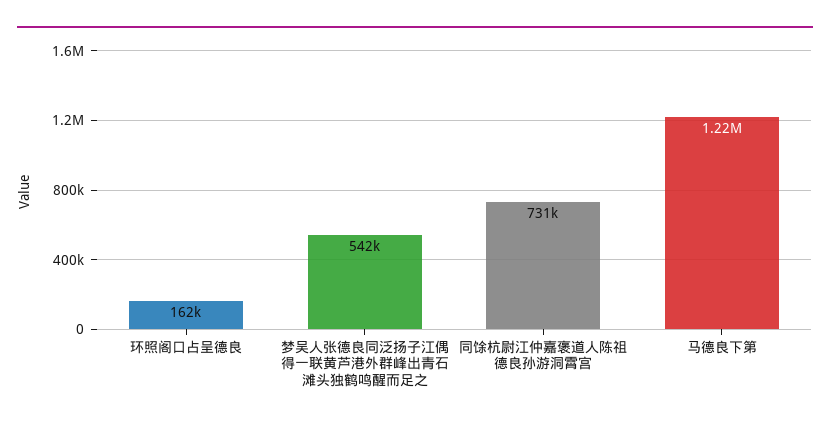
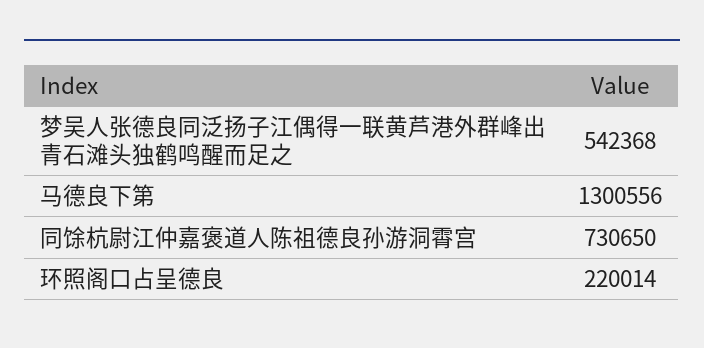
  {
-   "环照阁口占呈德良": 162000,
+   "环照阁口占呈德良": 220014,
    "梦吴人张德良同泛扬子江偶得一联黄芦港外群峰出青石滩头独鹤鸣醒而足之": 542368,
    "同馀杭尉江仲嘉褒道人陈祖德良孙游洞霄宫": 730650,
-   "马德良下第": 1220000
+   "马德良下第": 1300556
  }

